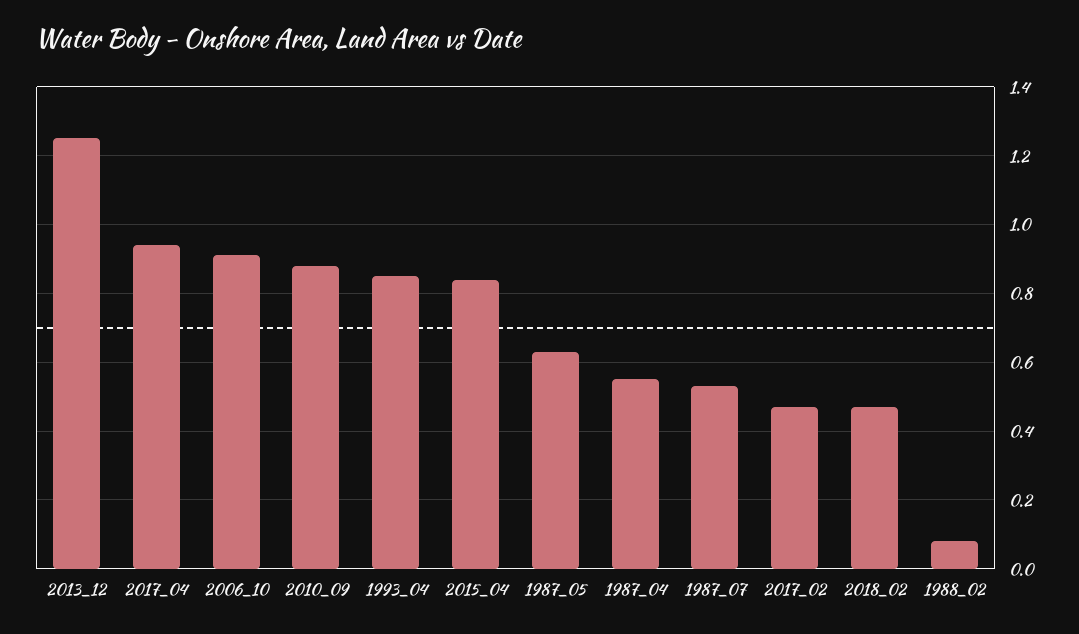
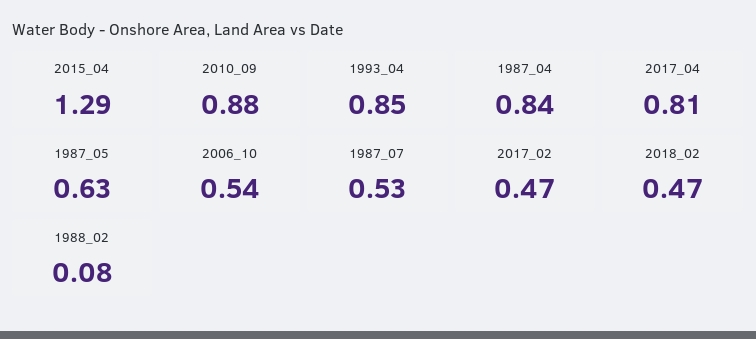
  {
-   "2013_12": 1.25,
-   "2017_04": 0.95,
+   "2017_04": 0.81,
-   "2006_10": 0.9,
+   "2006_10": 0.54,
    "2010_09": 0.88,
    "1993_04": 0.85,
-   "2015_04": 0.85,
+   "2015_04": 1.29,
    "1987_05": 0.63,
-   "1987_04": 0.55,
+   "1987_04": 0.84,
    "1987_07": 0.53,
    "2017_02": 0.47,
    "2018_02": 0.47,
    "1988_02": 0.08
  }

